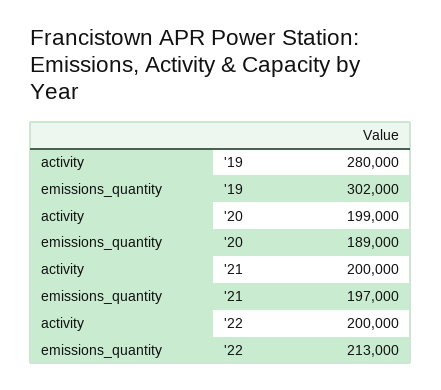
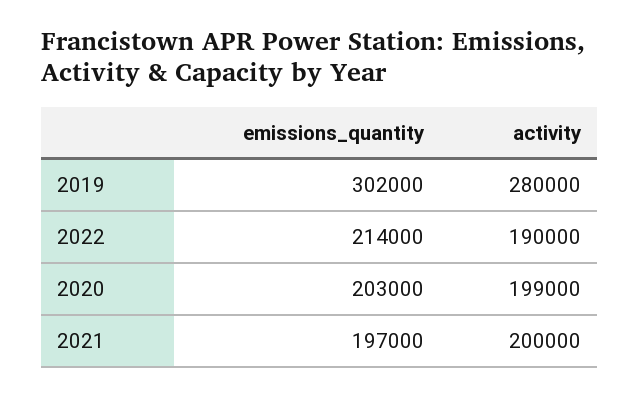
  {
    "activity": {
      "'19": 280000,
      "'20": 199000,
      "'21": 200000,
-     "'22": 200000
+     "'22": 190000
    },
    "emissions_quantity": {
      "'19": 302000,
-     "'20": 189000,
+     "'20": 203000,
      "'21": 197000,
-     "'22": 213000
+     "'22": 214000
    }
  }

